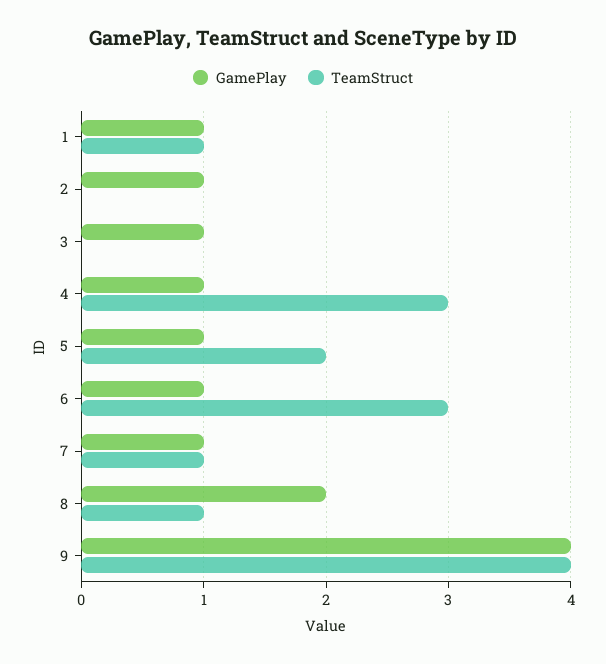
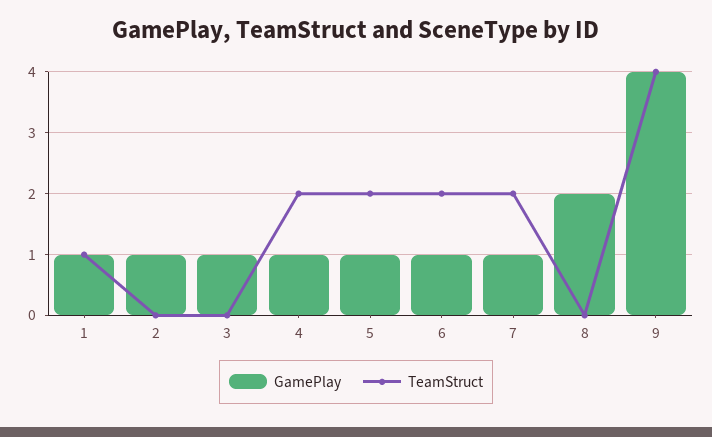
  {
    "GamePlay": {
      "1": 1,
      "2": 1,
      "3": 1,
      "4": 1,
      "5": 1,
      "6": 1,
      "7": 1,
      "8": 2,
      "9": 4
    },
    "TeamStruct": {
      "1": 1,
      "2": 0,
      "3": 0,
-     "4": 3,
+     "4": 2,
      "5": 2,
-     "6": 3,
+     "6": 2,
-     "7": 1,
+     "7": 2,
-     "8": 1,
+     "8": 0,
      "9": 4
    }
  }

